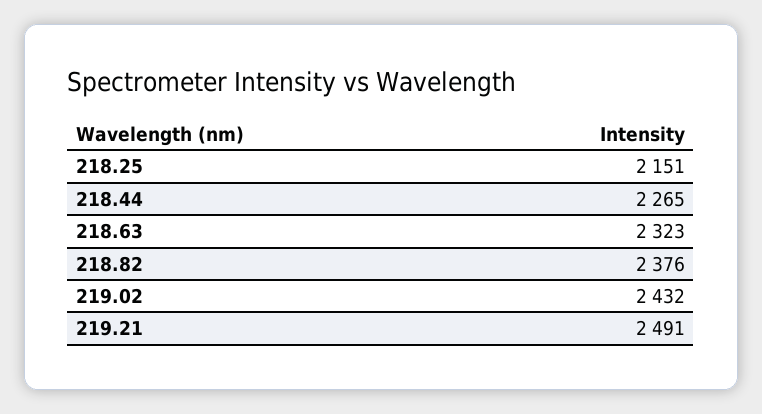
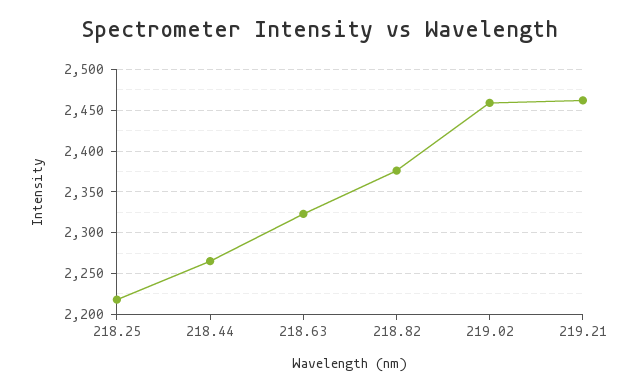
  {
-   "218.25": 2151,
+   "218.25": 2220,
    "218.44": 2265,
    "218.63": 2323,
    "218.82": 2376,
-   "219.02": 2432,
+   "219.02": 2460,
-   "219.21": 2491
+   "219.21": 2460
  }

